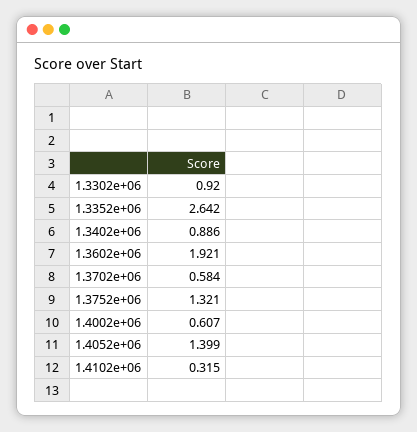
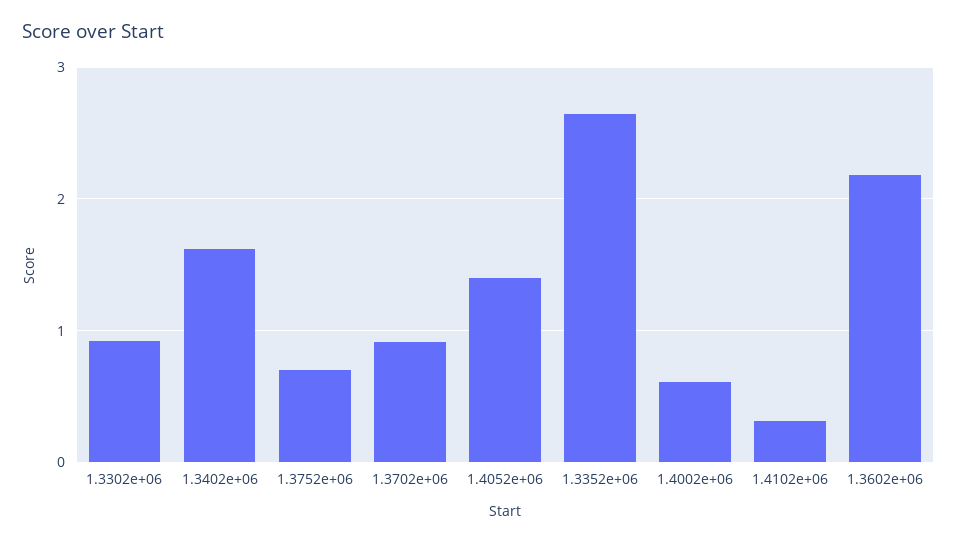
  {
    "1.3302e+06": 0.92,
    "1.3352e+06": 2.642,
-   "1.3402e+06": 0.886,
+   "1.3402e+06": 1.6,
-   "1.3602e+06": 1.921,
+   "1.3602e+06": 2.2,
-   "1.3702e+06": 0.584,
+   "1.3702e+06": 0.9,
-   "1.3752e+06": 1.321,
+   "1.3752e+06": 0.7,
    "1.4002e+06": 0.607,
    "1.4052e+06": 1.399,
    "1.4102e+06": 0.315
  }

